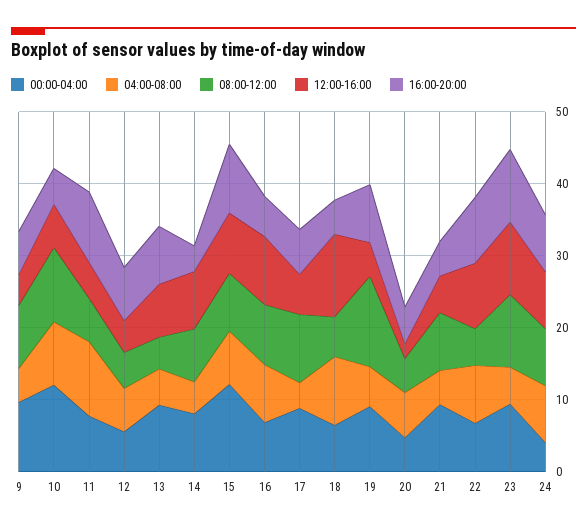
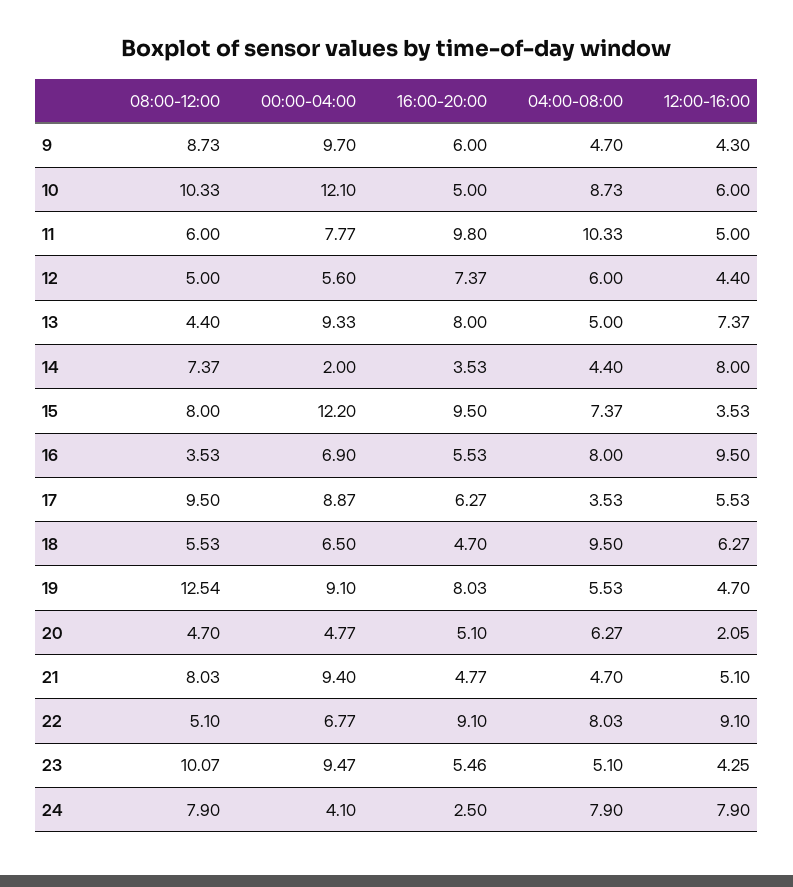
  {
    "00:00-04:00": {
      "9": 9.7,
      "10": 12.1,
      "11": 7.77,
      "12": 5.6,
      "13": 9.33,
-     "14": 8,
+     "14": 2,
      "15": 12.2,
      "16": 6.9,
      "17": 8.87,
      "18": 6.5,
      "19": 9.1,
      "20": 4.77,
      "21": 9.4,
      "22": 6.77,
      "23": 9.47,
      "24": 4.1
    },
    "04:00-08:00": {
      "9": 4.7,
      "10": 8.73,
      "11": 10.33,
      "12": 6,
      "13": 5,
      "14": 4.4,
      "15": 7.37,
      "16": 8,
      "17": 3.53,
      "18": 9.5,
      "19": 5.53,
      "20": 6.27,
      "21": 4.7,
      "22": 8.03,
      "23": 5.1,
      "24": 7.9
    },
    "08:00-12:00": {
      "9": 8.73,
      "10": 10.33,
      "11": 6,
      "12": 5,
      "13": 4.4,
      "14": 7.37,
      "15": 8,
-     "16": 8,
+     "16": 3.53,
      "17": 9.5,
      "18": 5.53,
      "19": 12.54,
      "20": 4.7,
      "21": 8.03,
      "22": 5.1,
      "23": 10.07,
      "24": 7.9
    },
    "12:00-16:00": {
      "9": 4.3,
      "10": 6,
      "11": 5,
      "12": 4.4,
      "13": 7.37,
      "14": 8,
-     "15": 8,
+     "15": 3.53,
      "16": 9.5,
      "17": 5.53,
-     "18": 12,
+     "18": 6.27,
      "19": 4.7,
      "20": 2.05,
      "21": 5.1,
      "22": 9.1,
-     "23": 10,
+     "23": 4.25,
      "24": 7.9
    },
    "16:00-20:00": {
      "9": 6,
      "10": 5,
      "11": 9.8,
      "12": 7.37,
      "13": 8,
      "14": 3.53,
      "15": 9.5,
      "16": 5.53,
      "17": 6.27,
      "18": 4.7,
      "19": 8.03,
      "20": 5.1,
      "21": 4.77,
      "22": 9.1,
-     "23": 10,
+     "23": 5.46,
-     "24": 8
+     "24": 2.5
    }
  }

